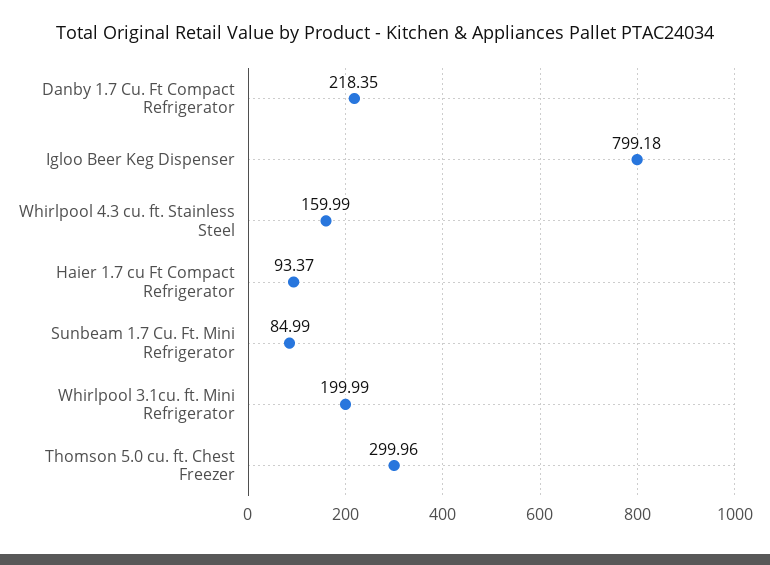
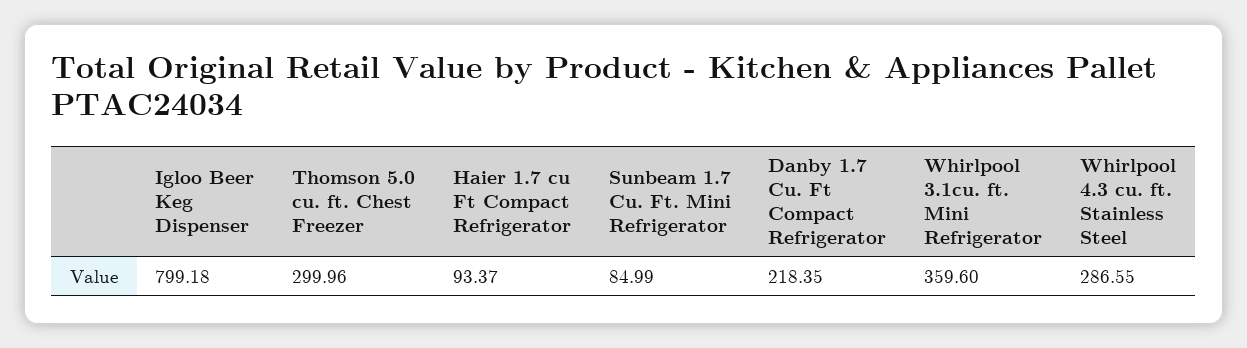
  {
    "Danby 1.7 Cu. Ft Compact Refrigerator": 218.35,
    "Igloo Beer Keg Dispenser": 799.18,
-   "Whirlpool 4.3 cu. ft. Stainless Steel": 159.99,
+   "Whirlpool 4.3 cu. ft. Stainless Steel": 286.55,
    "Haier 1.7 cu Ft Compact Refrigerator": 93.37,
    "Sunbeam 1.7 Cu. Ft. Mini Refrigerator": 84.99,
-   "Whirlpool 3.1cu. ft. Mini Refrigerator": 199.99,
+   "Whirlpool 3.1cu. ft. Mini Refrigerator": 359.6,
    "Thomson 5.0 cu. ft. Chest Freezer": 299.96
  }

